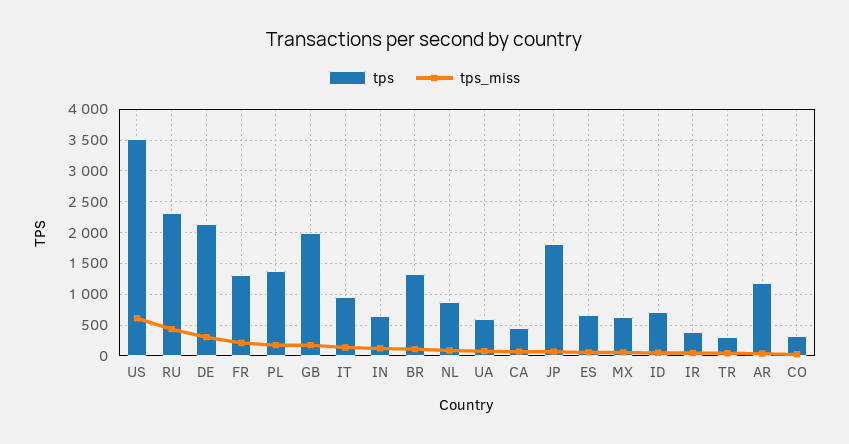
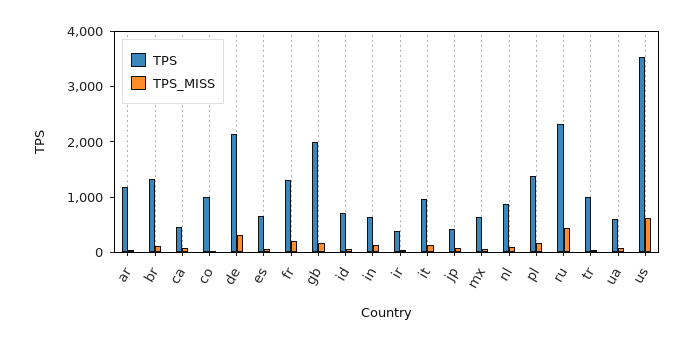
  {
    "tps": {
      "US": 3500,
      "RU": 2300,
      "DE": 2100,
      "FR": 1300,
      "PL": 1400,
      "GB": 2000,
      "IT": 1000,
      "IN": 600,
      "BR": 1300,
      "NL": 900,
      "UA": 600,
      "CA": 500,
-     "JP": 1800,
+     "JP": 400,
      "ES": 700,
      "MX": 600,
      "ID": 700,
      "IR": 400,
-     "TR": 300,
+     "TR": 1000,
      "AR": 1200,
-     "CO": 300
+     "CO": 1000
    },
    "tps_miss": {
      "US": 600,
      "RU": 400,
      "DE": 300,
      "FR": 200,
      "PL": 200,
      "GB": 200,
      "IT": 100,
      "IN": 100,
      "BR": 100,
      "NL": 100,
      "UA": 100,
      "CA": 100,
      "JP": 100,
      "ES": 100,
      "MX": 100,
      "ID": 100,
      "IR": 0,
      "TR": 0,
      "AR": 0,
      "CO": 0
    }
  }

